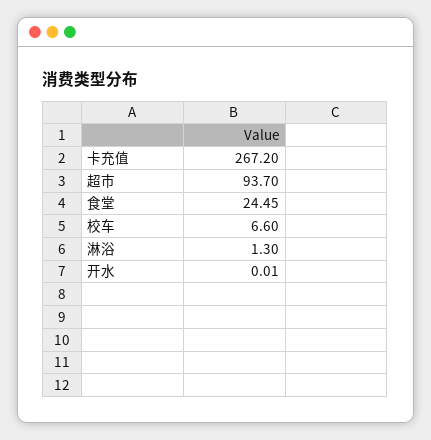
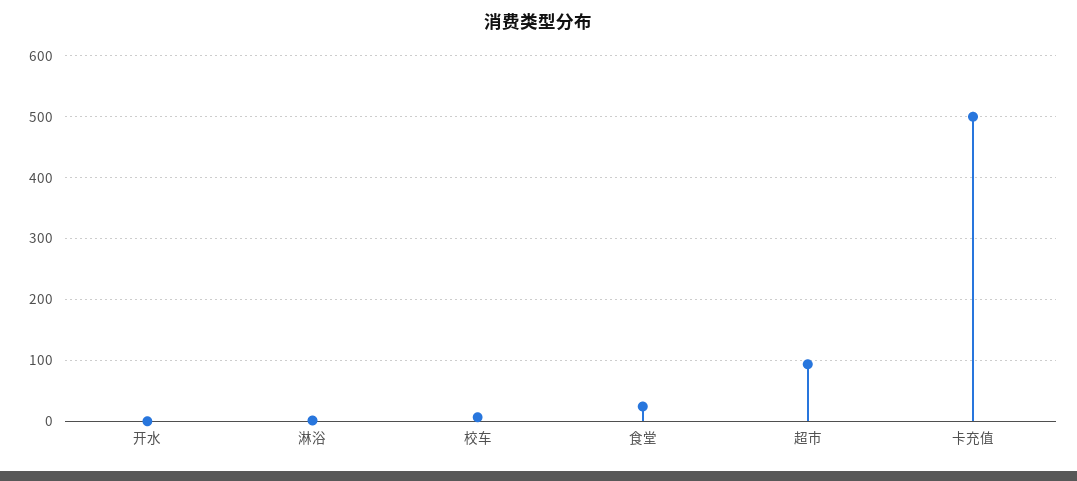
  {
-   "卡充值": 267.2,
+   "卡充值": 500,
    "超市": 93.7,
    "食堂": 24.45,
    "校车": 6.6,
    "淋浴": 1.3,
    "开水": 0.01
  }

